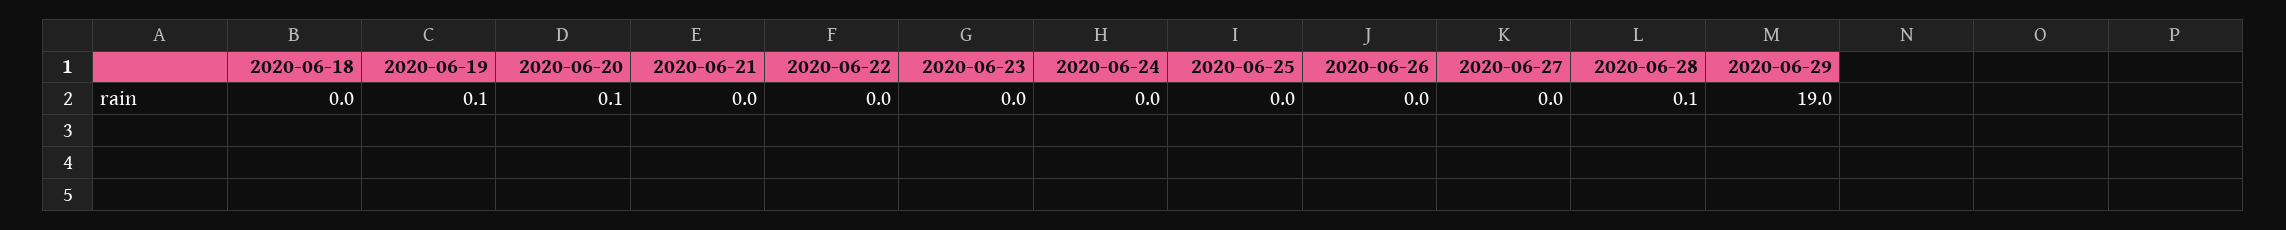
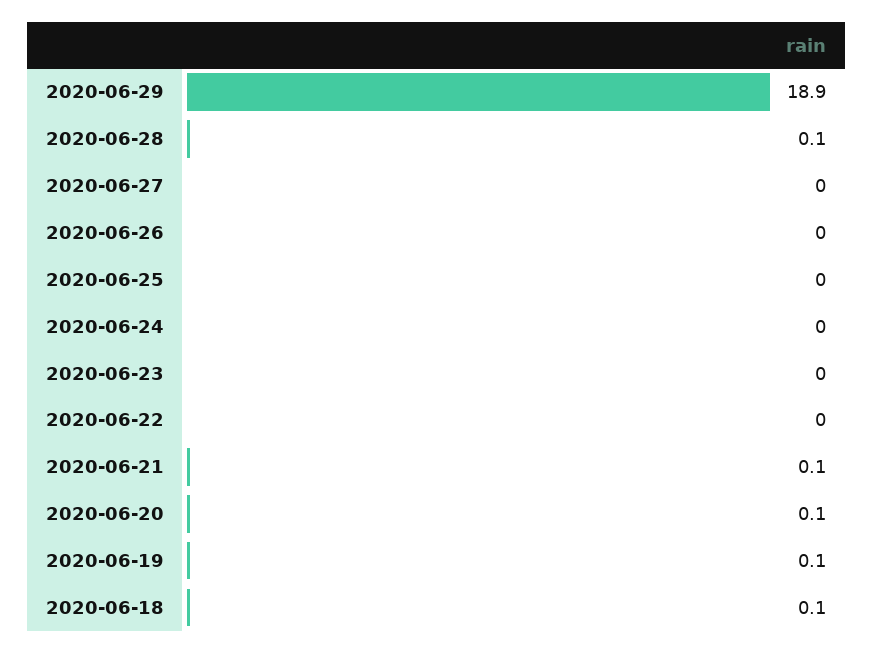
  {
-   "2020-06-18": 0,
+   "2020-06-18": 0.1,
    "2020-06-19": 0.1,
    "2020-06-20": 0.1,
-   "2020-06-21": 0,
+   "2020-06-21": 0.1,
    "2020-06-22": 0,
    "2020-06-23": 0,
    "2020-06-24": 0,
    "2020-06-25": 0,
    "2020-06-26": 0,
    "2020-06-27": 0,
    "2020-06-28": 0.1,
-   "2020-06-29": 19
+   "2020-06-29": 18.9
  }

